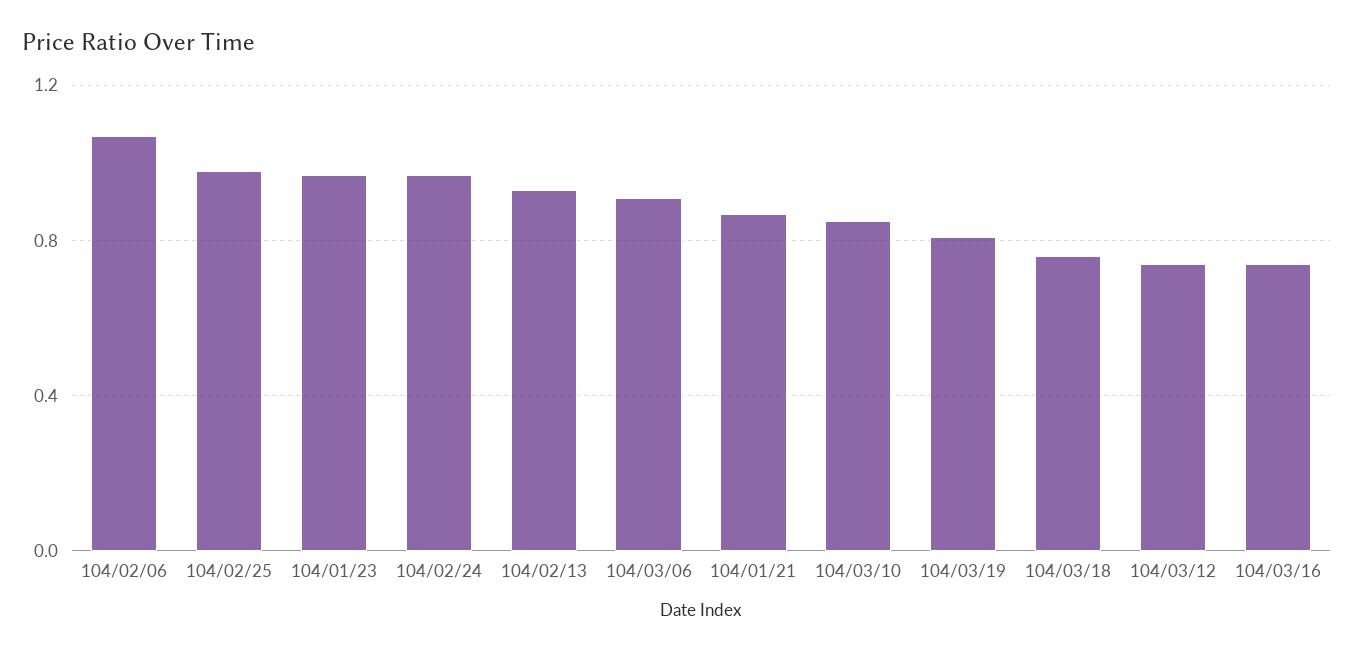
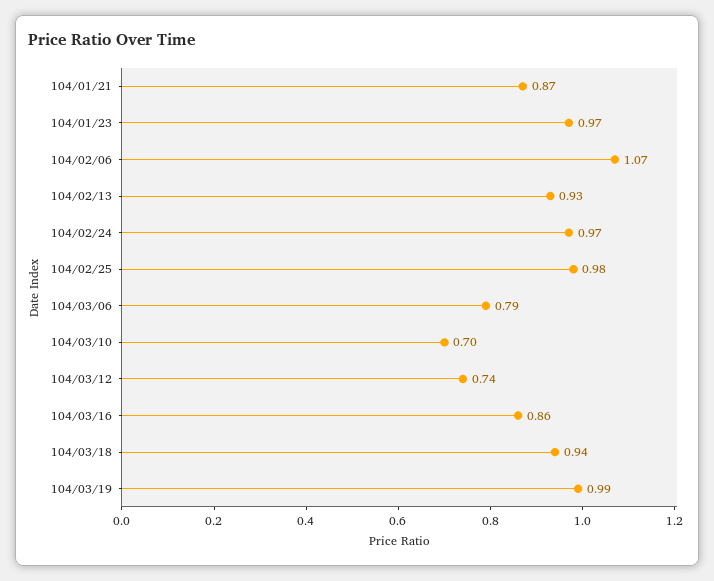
  {
    "104/02/06": 1.07,
    "104/02/25": 0.98,
    "104/01/23": 0.97,
    "104/02/24": 0.97,
    "104/02/13": 0.93,
-   "104/03/06": 0.9,
+   "104/03/06": 0.79,
    "104/01/21": 0.87,
-   "104/03/10": 0.85,
+   "104/03/10": 0.7,
-   "104/03/19": 0.8,
+   "104/03/19": 0.99,
-   "104/03/18": 0.75,
+   "104/03/18": 0.94,
    "104/03/12": 0.74,
-   "104/03/16": 0.75
+   "104/03/16": 0.86
  }

